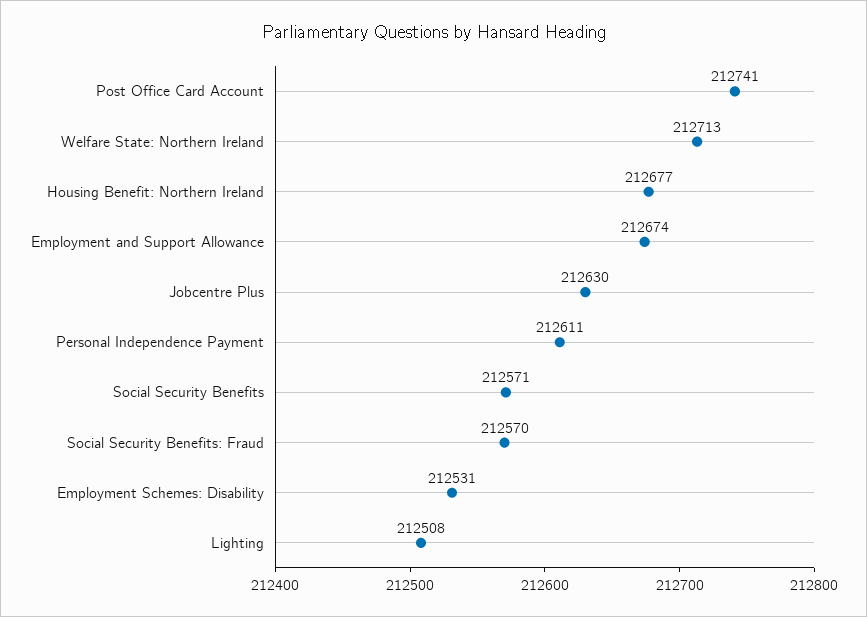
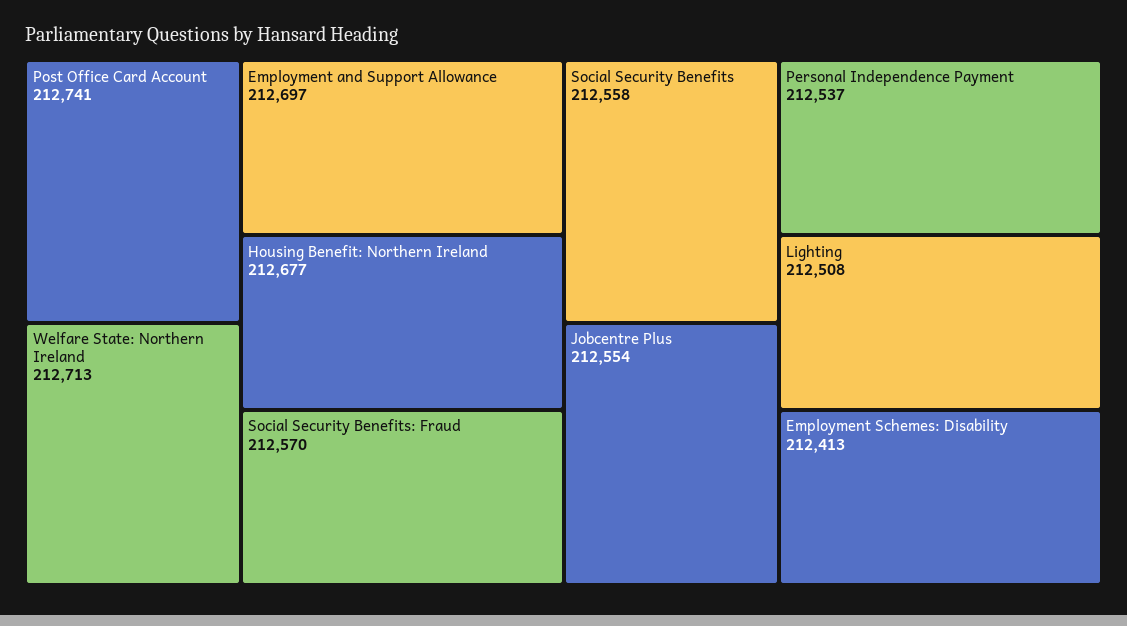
  {
    "Post Office Card Account": 212741,
    "Welfare State: Northern Ireland": 212713,
    "Housing Benefit: Northern Ireland": 212677,
-   "Employment and Support Allowance": 212674,
+   "Employment and Support Allowance": 212697,
-   "Jobcentre Plus": 212630,
+   "Jobcentre Plus": 212554,
-   "Personal Independence Payment": 212611,
+   "Personal Independence Payment": 212537,
-   "Social Security Benefits": 212571,
+   "Social Security Benefits": 212558,
    "Social Security Benefits: Fraud": 212570,
-   "Employment Schemes: Disability": 212531,
+   "Employment Schemes: Disability": 212413,
    "Lighting": 212508
  }

